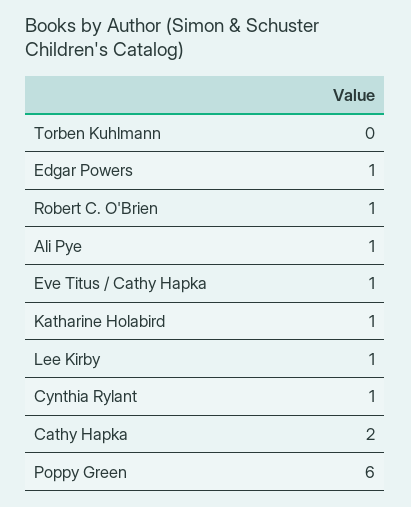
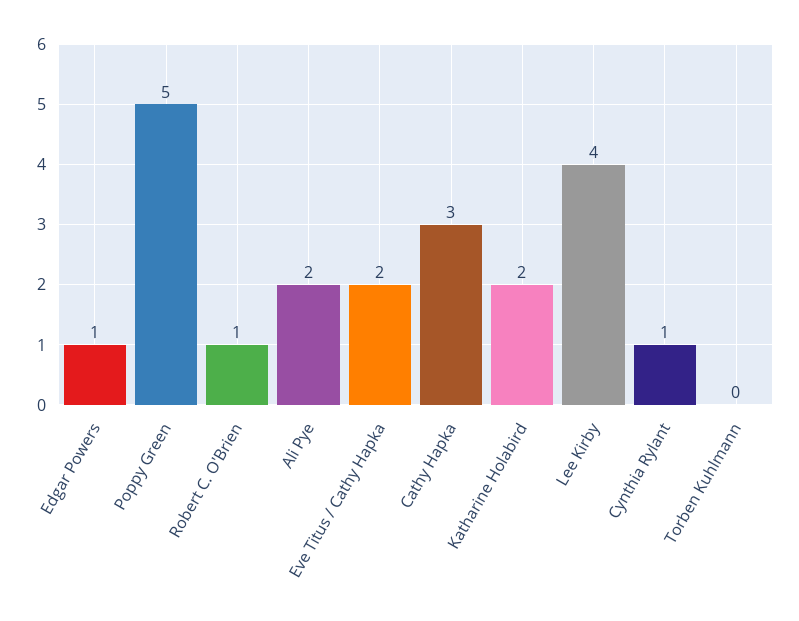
  {
    "Torben Kuhlmann": 0,
    "Edgar Powers": 1,
    "Robert C. O'Brien": 1,
-   "Ali Pye": 1,
+   "Ali Pye": 2,
-   "Eve Titus / Cathy Hapka": 1,
+   "Eve Titus / Cathy Hapka": 2,
-   "Katharine Holabird": 1,
+   "Katharine Holabird": 2,
-   "Lee Kirby": 1,
+   "Lee Kirby": 4,
    "Cynthia Rylant": 1,
-   "Cathy Hapka": 2,
+   "Cathy Hapka": 3,
-   "Poppy Green": 6
+   "Poppy Green": 5
  }

